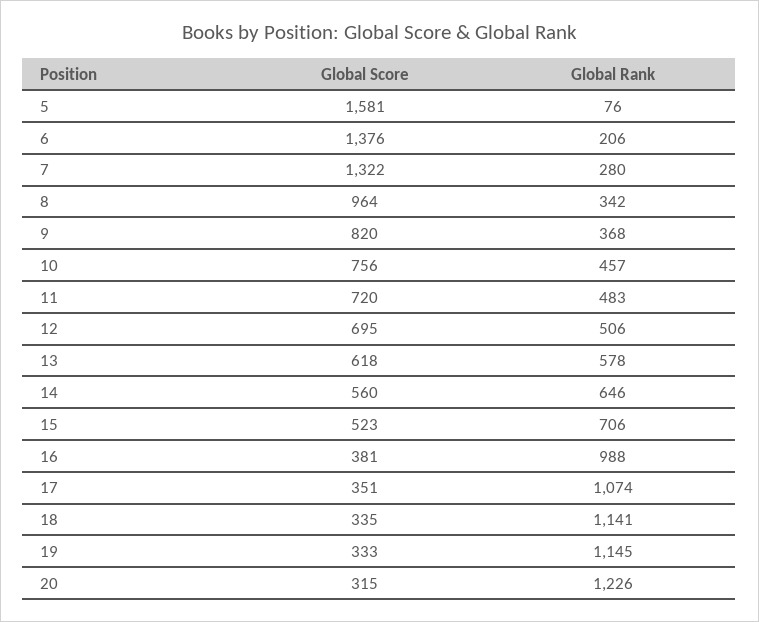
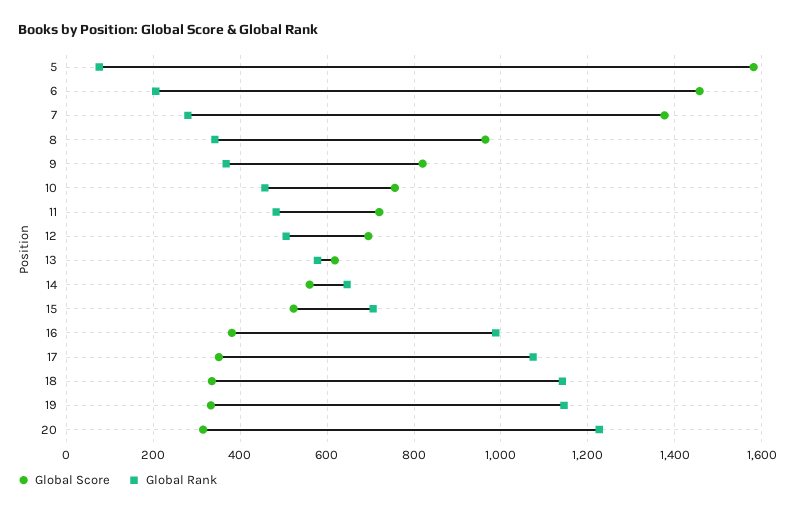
  {
    "Global Score": {
      "5": 1581,
-     "6": 1376,
+     "6": 1460,
-     "7": 1322,
+     "7": 1380,
      "8": 964,
      "9": 820,
      "10": 756,
      "11": 720,
      "12": 695,
      "13": 618,
      "14": 560,
      "15": 523,
      "16": 381,
      "17": 351,
      "18": 335,
      "19": 333,
      "20": 315
    },
    "Global Rank": {
      "5": 76,
      "6": 206,
      "7": 280,
      "8": 342,
      "9": 368,
      "10": 457,
      "11": 483,
      "12": 506,
      "13": 578,
      "14": 646,
      "15": 706,
      "16": 988,
      "17": 1074,
      "18": 1141,
      "19": 1145,
      "20": 1226
    }
  }

